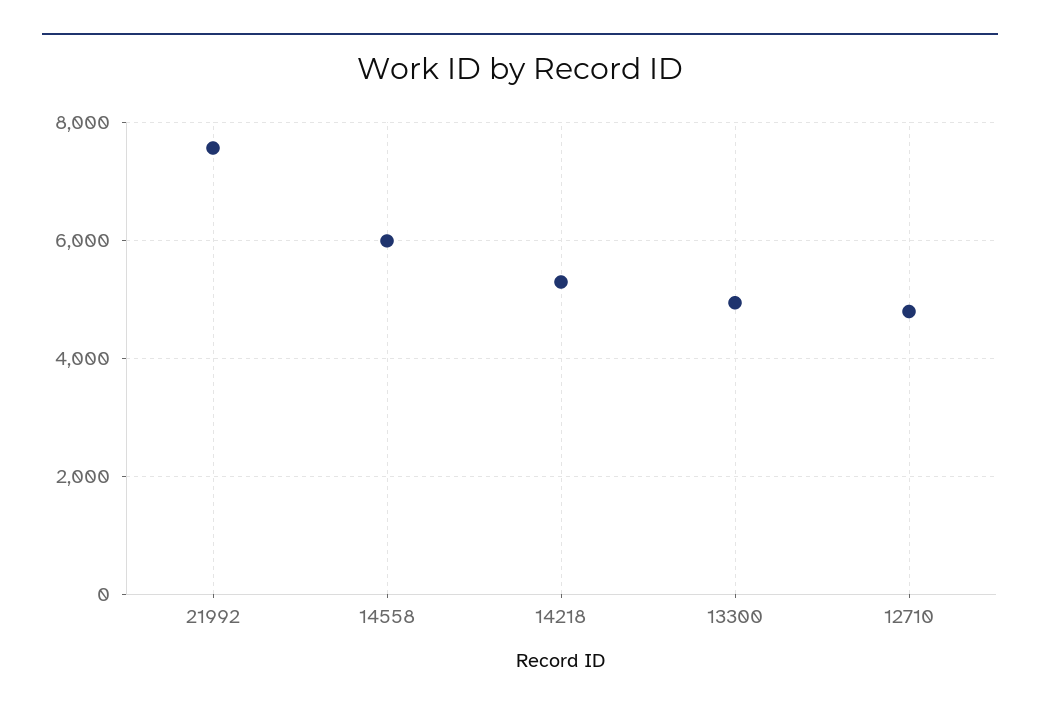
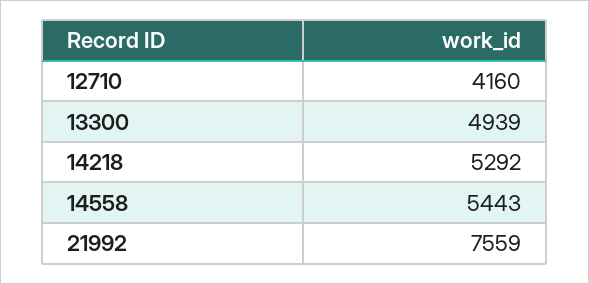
  {
    "21992": 7559,
-   "14558": 6000,
+   "14558": 5443,
    "14218": 5292,
    "13300": 4939,
-   "12710": 4800
+   "12710": 4160
  }

